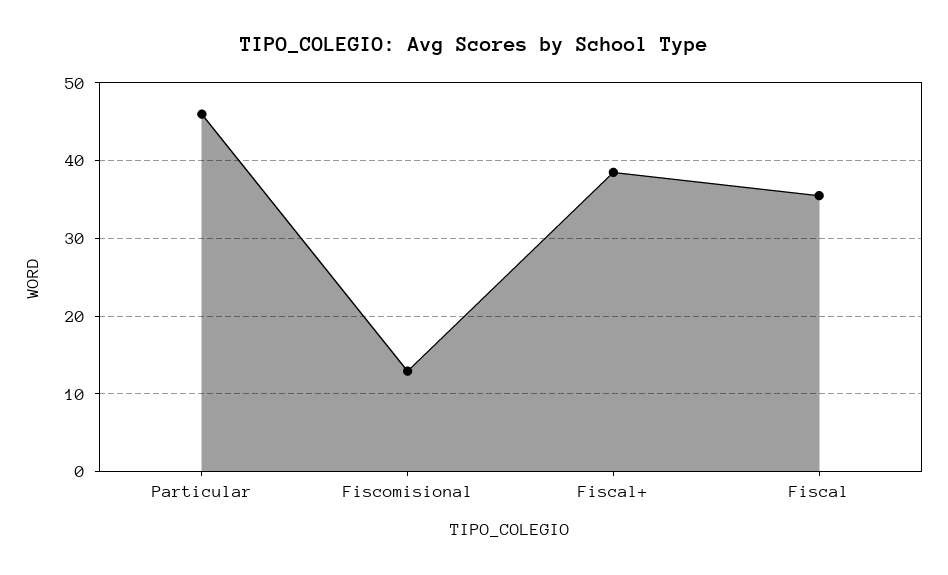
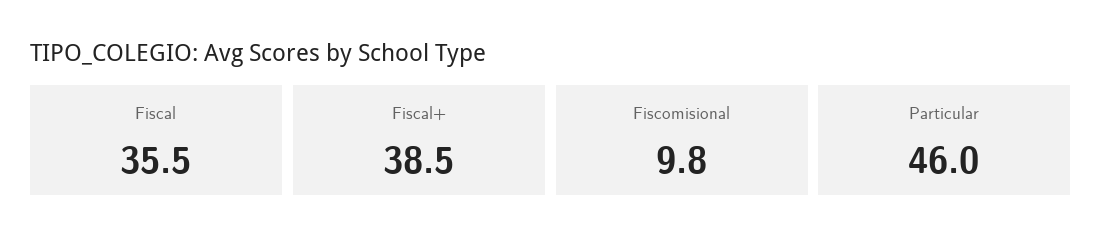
  {
    "Particular": 46,
-   "Fiscomisional": 13,
+   "Fiscomisional": 9.8,
    "Fiscal+": 38.5,
    "Fiscal": 35.5
  }

